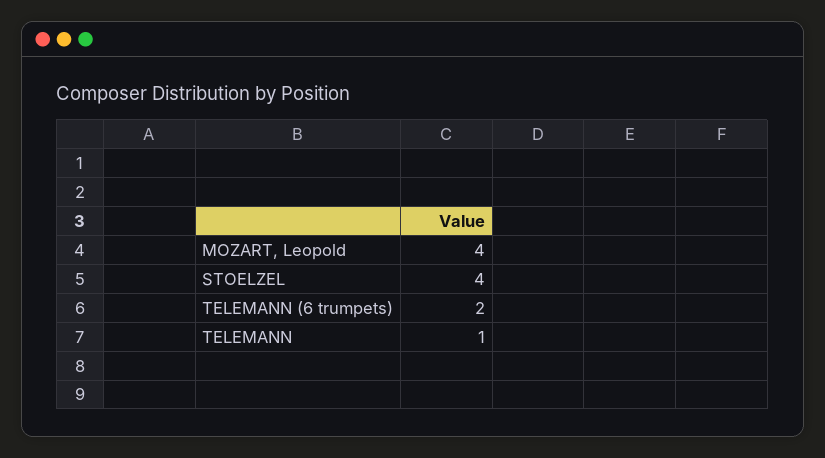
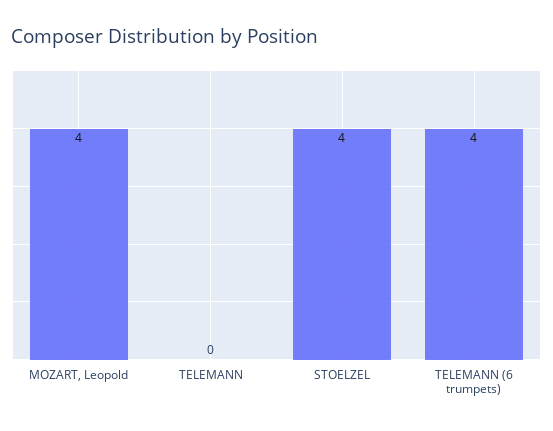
  {
    "MOZART, Leopold": 4,
    "STOELZEL": 4,
-   "TELEMANN (6 trumpets)": 2,
+   "TELEMANN (6 trumpets)": 4,
-   "TELEMANN": 1
+   "TELEMANN": 0
  }

